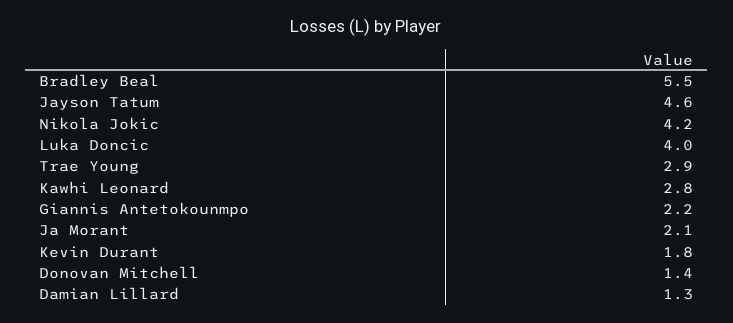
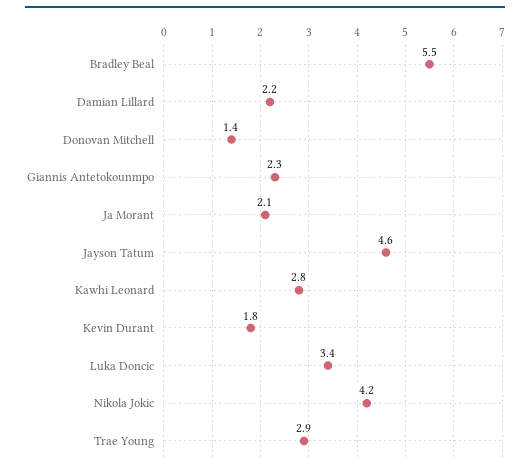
  {
    "Bradley Beal": 5.5,
    "Jayson Tatum": 4.6,
    "Nikola Jokic": 4.2,
-   "Luka Doncic": 4,
+   "Luka Doncic": 3.4,
    "Trae Young": 2.9,
    "Kawhi Leonard": 2.8,
-   "Giannis Antetokounmpo": 2.2,
+   "Giannis Antetokounmpo": 2.3,
    "Ja Morant": 2.1,
    "Kevin Durant": 1.8,
    "Donovan Mitchell": 1.4,
-   "Damian Lillard": 1.3
+   "Damian Lillard": 2.2
  }

